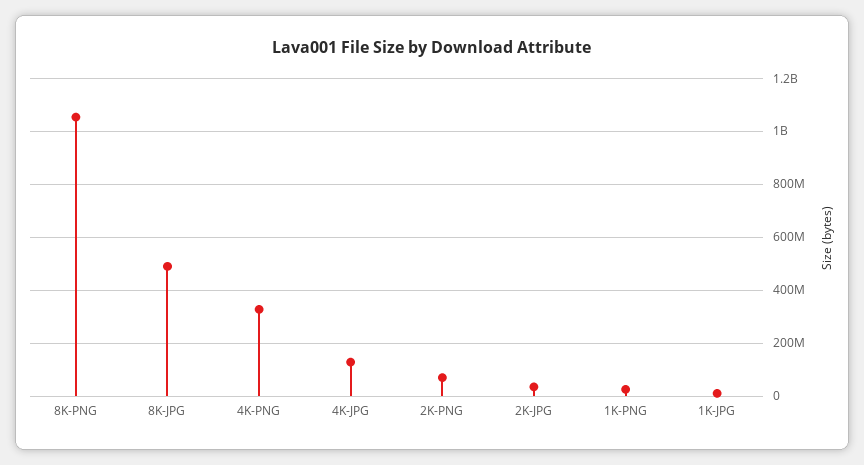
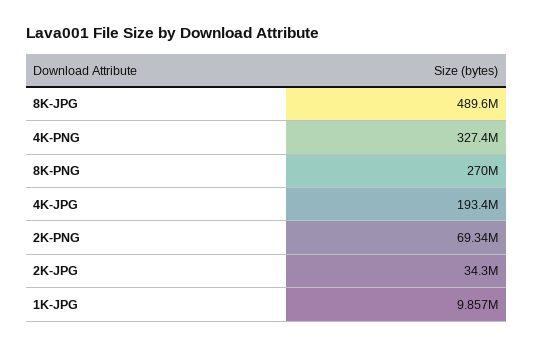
  {
-   "8K-PNG": 1050000000,
+   "8K-PNG": 270000000,
    "8K-JPG": 489600000,
    "4K-PNG": 327400000,
-   "4K-JPG": 125000000,
+   "4K-JPG": 193400000,
    "2K-PNG": 69340000,
    "2K-JPG": 34300000,
-   "1K-PNG": 25000000,
    "1K-JPG": 9857000
  }

